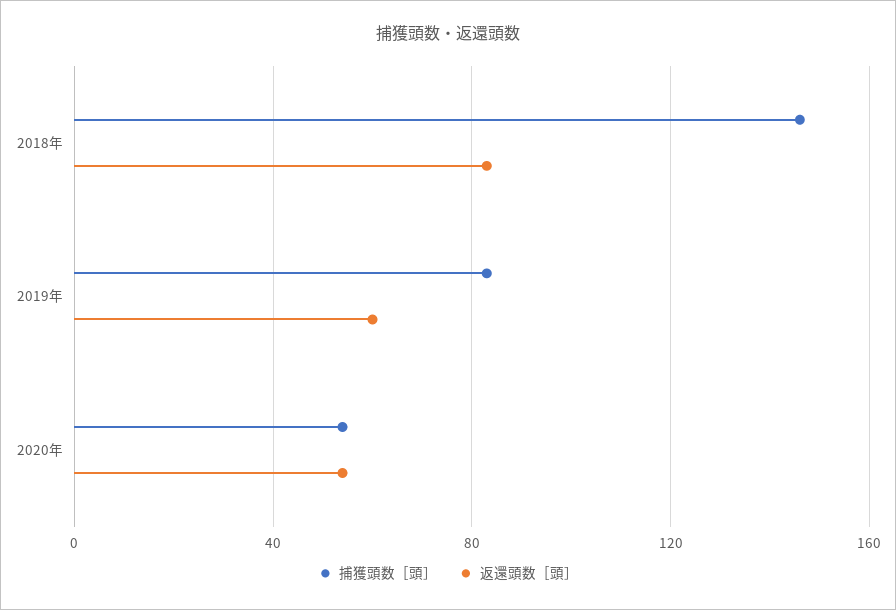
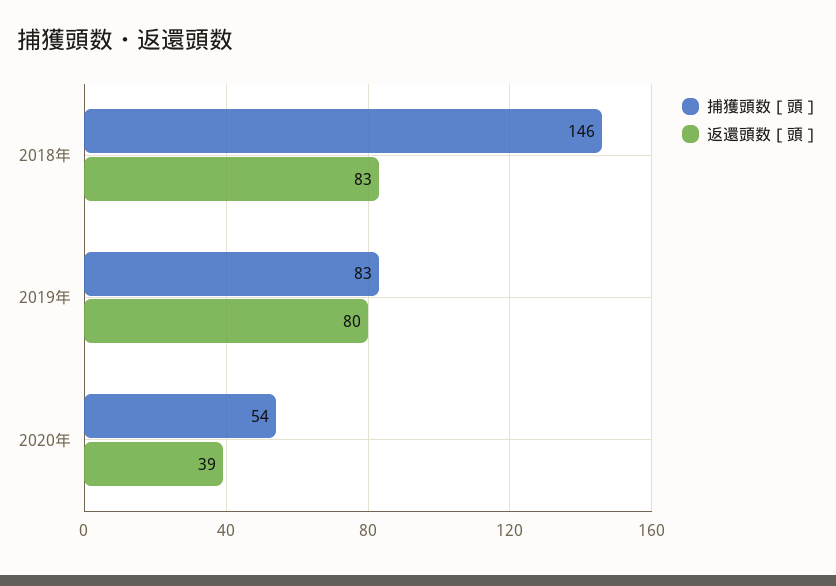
  {
    "捕獲頭数［頭］": {
      "2018年": 146,
      "2019年": 83,
      "2020年": 54
    },
    "返還頭数［頭］": {
      "2018年": 83,
-     "2019年": 60,
+     "2019年": 80,
-     "2020年": 55
+     "2020年": 39
    }
  }

